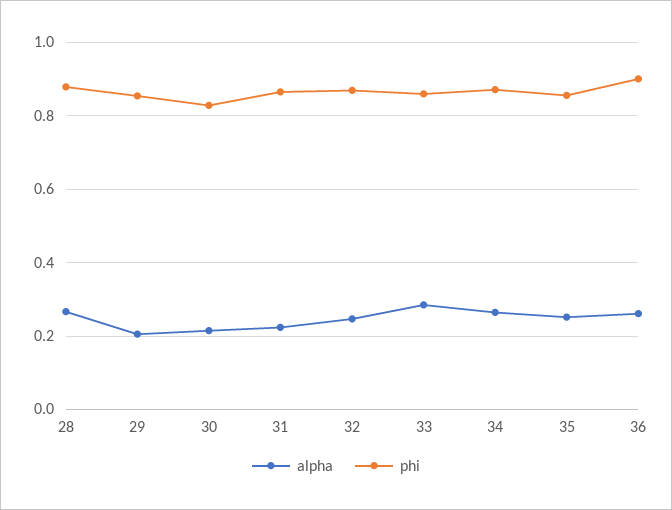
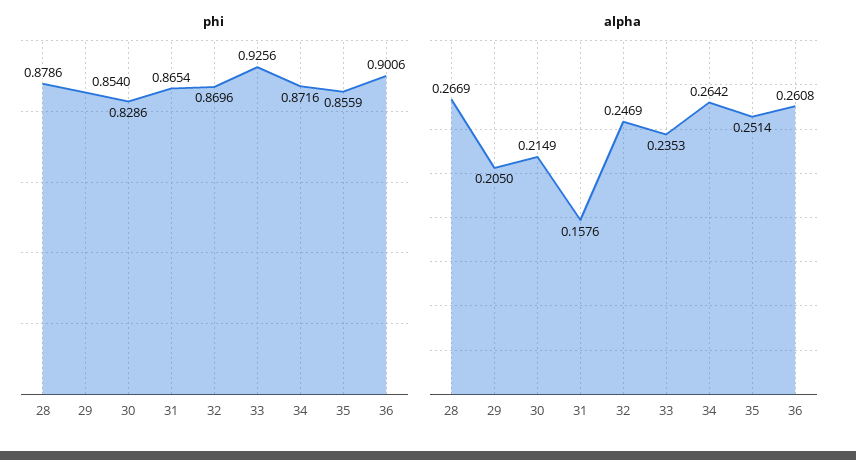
  {
    "alpha": {
      "28": 0.2669,
      "29": 0.205,
      "30": 0.2149,
-     "31": 0.22,
+     "31": 0.1576,
      "32": 0.2469,
-     "33": 0.28,
+     "33": 0.2353,
      "34": 0.2642,
      "35": 0.2514,
      "36": 0.2608
    },
    "phi": {
      "28": 0.8786,
      "29": 0.854,
      "30": 0.8286,
      "31": 0.8654,
      "32": 0.8696,
-     "33": 0.86,
+     "33": 0.9256,
      "34": 0.8716,
      "35": 0.8559,
      "36": 0.9006
    }
  }

